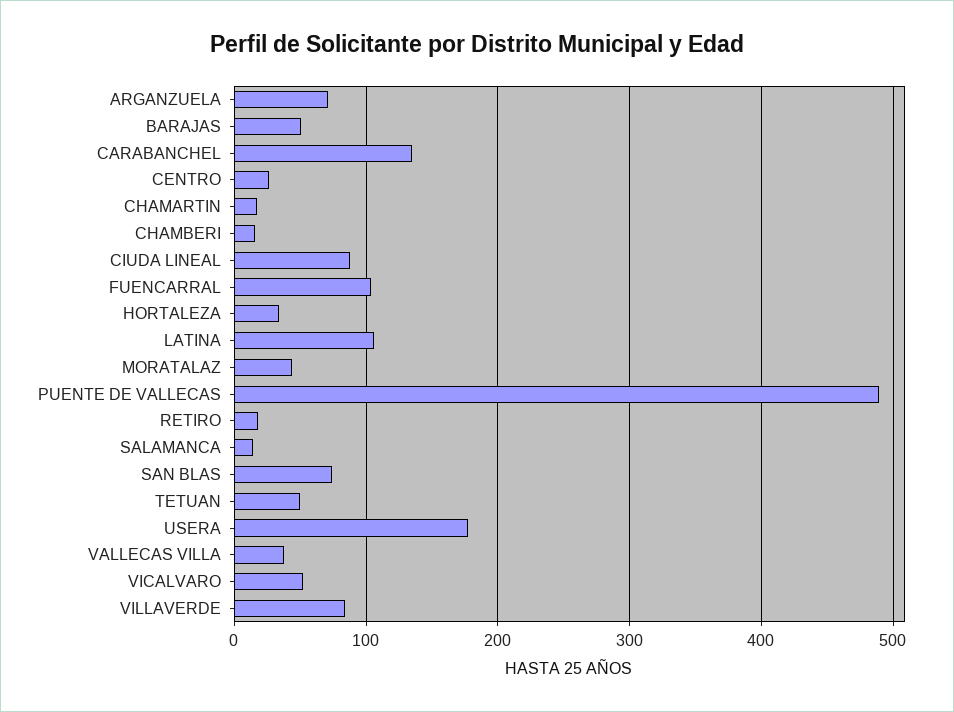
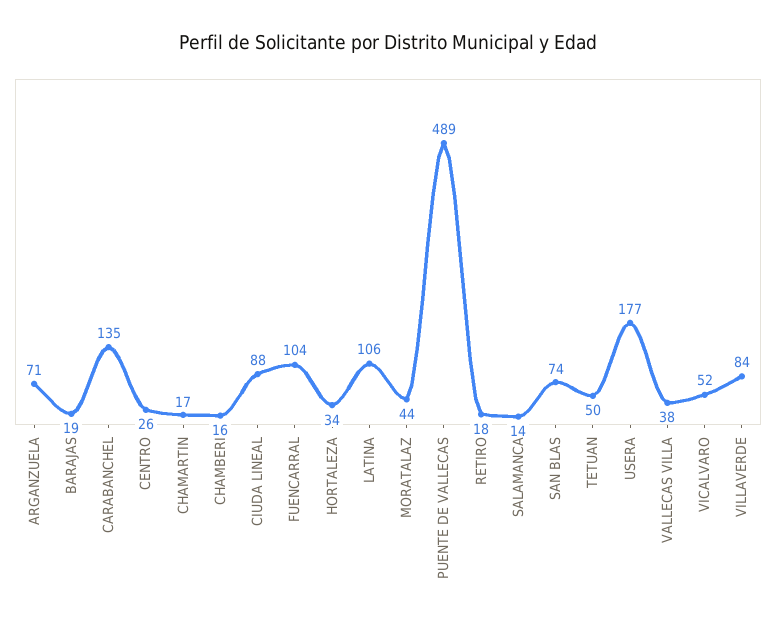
  {
    "ARGANZUELA": 71,
-   "BARAJAS": 50,
+   "BARAJAS": 19,
    "CARABANCHEL": 135,
    "CENTRO": 26,
    "CHAMARTIN": 17,
    "CHAMBERI": 16,
    "CIUDA LINEAL": 88,
    "FUENCARRAL": 104,
    "HORTALEZA": 34,
    "LATINA": 106,
    "MORATALAZ": 44,
    "PUENTE DE VALLECAS": 489,
    "RETIRO": 18,
    "SALAMANCA": 14,
    "SAN BLAS": 74,
    "TETUAN": 50,
    "USERA": 177,
    "VALLECAS VILLA": 38,
    "VICALVARO": 52,
    "VILLAVERDE": 84
  }

